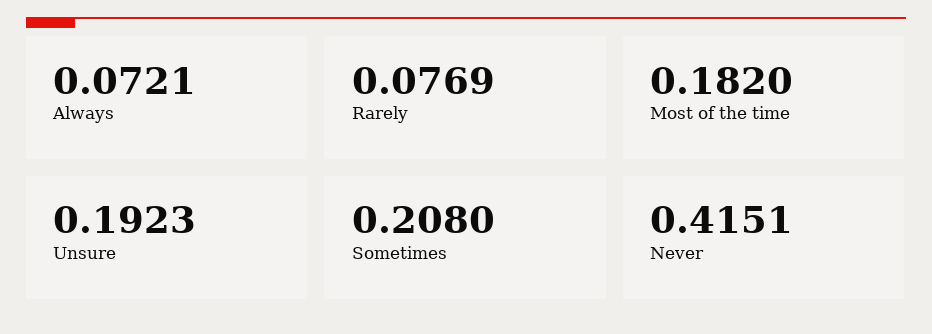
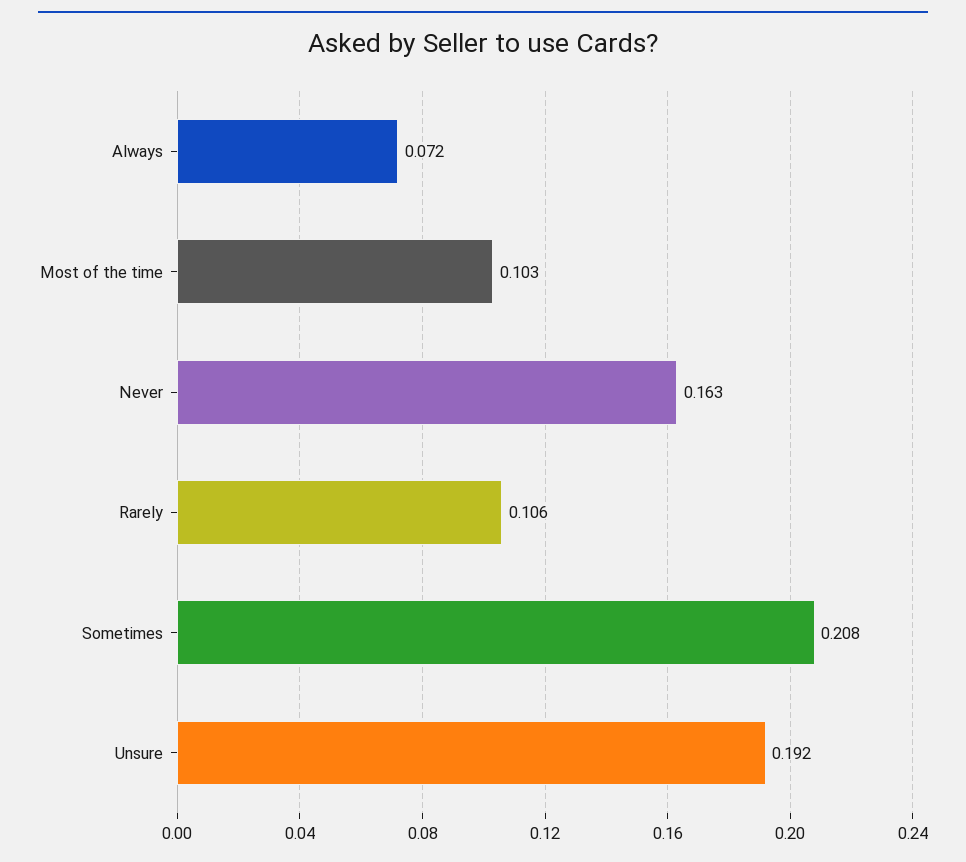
  {
    "Always": 0.0721,
-   "Rarely": 0.0769,
+   "Rarely": 0.106,
-   "Most of the time": 0.182,
+   "Most of the time": 0.103,
    "Unsure": 0.1923,
    "Sometimes": 0.208,
-   "Never": 0.4151
+   "Never": 0.163
  }

